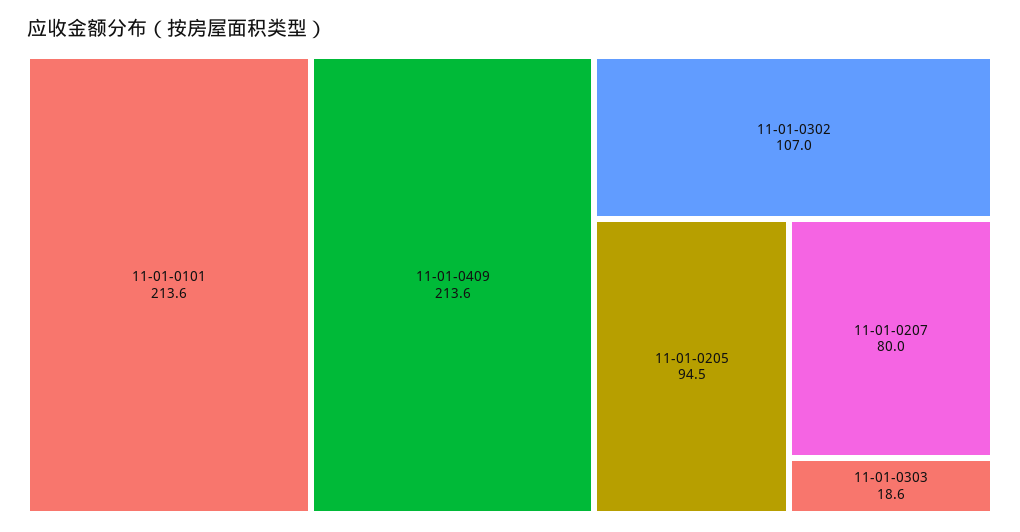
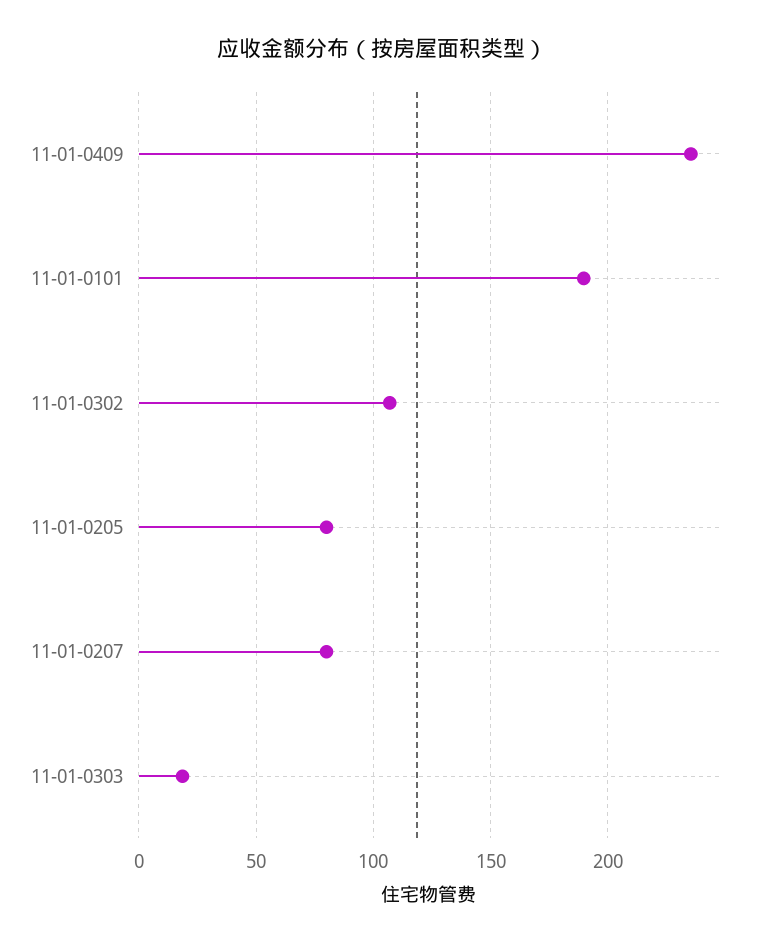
  {
-   "11-01-0101": 213.6,
+   "11-01-0101": 190,
-   "11-01-0409": 213.6,
+   "11-01-0409": 235,
    "11-01-0302": 107,
-   "11-01-0205": 94.5,
+   "11-01-0205": 80,
    "11-01-0207": 80,
    "11-01-0303": 18.6
  }

